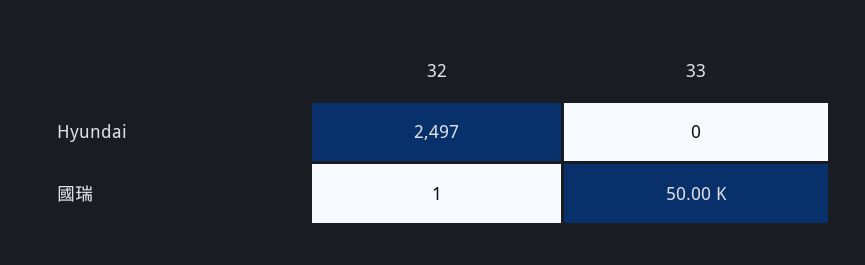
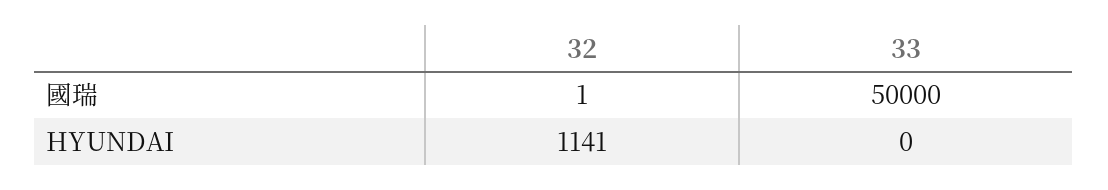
  {
    "32": {
-     "Hyundai": 2497,
+     "Hyundai": 1141,
      "國瑞": 1
    },
    "33": {
      "Hyundai": 0,
      "國瑞": 50000
    }
  }

